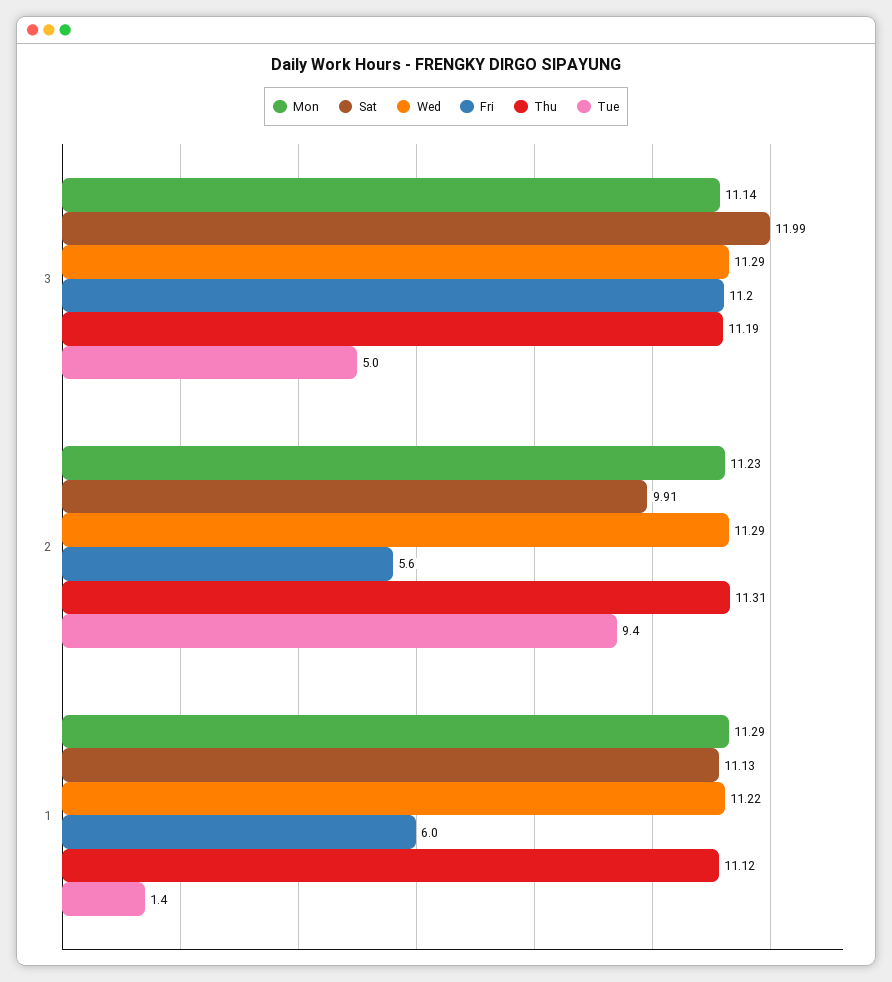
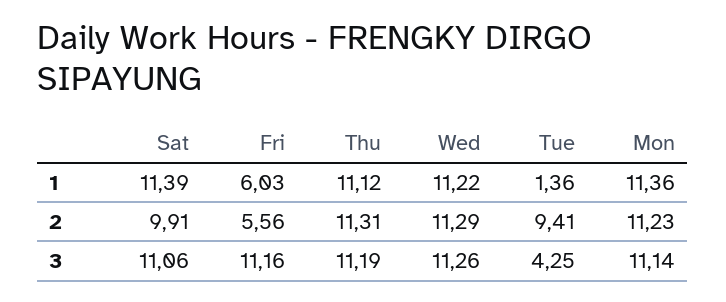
  {
    "Mon": {
      "3": 11.14,
      "2": 11.23,
-     "1": 11.29
+     "1": 11.36
    },
    "Sat": {
-     "3": 11.99,
+     "3": 11.06,
      "2": 9.91,
-     "1": 11.13
+     "1": 11.39
    },
    "Wed": {
-     "3": 11.29,
+     "3": 11.26,
      "2": 11.29,
      "1": 11.22
    },
    "Fri": {
      "3": 11.16,
      "2": 5.56,
      "1": 6.03
    },
    "Thu": {
      "3": 11.19,
      "2": 11.31,
      "1": 11.12
    },
    "Tue": {
-     "3": 5,
+     "3": 4.25,
      "2": 9.41,
      "1": 1.36
    }
  }

